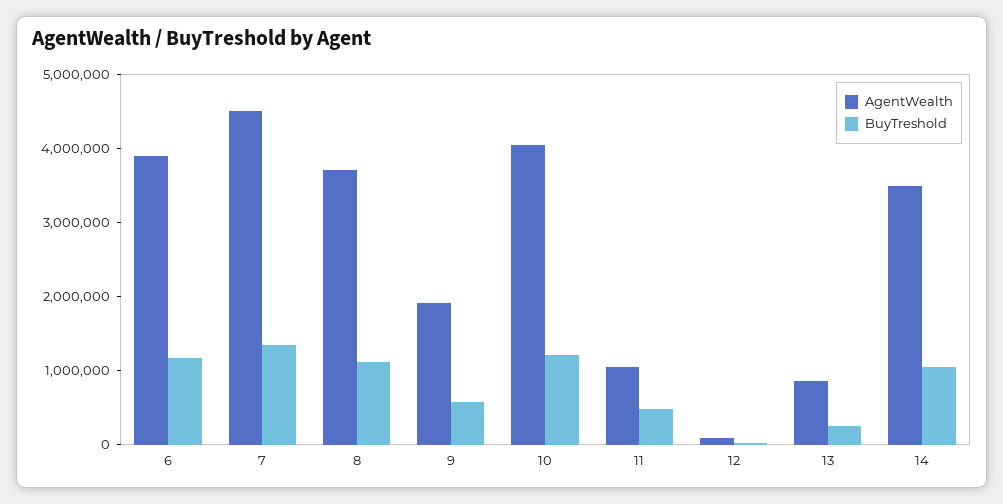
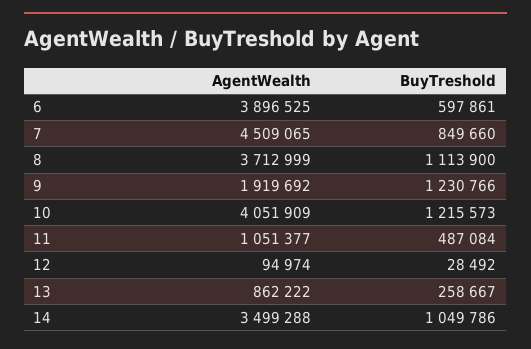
  {
    "AgentWealth": {
      "6": 3896525,
      "7": 4509065,
      "8": 3712999,
      "9": 1919692,
      "10": 4051909,
      "11": 1051377,
      "12": 94974,
      "13": 862222,
      "14": 3499288
    },
    "BuyTreshold": {
-     "6": 1200000,
+     "6": 597861,
-     "7": 1400000,
+     "7": 849660,
      "8": 1113900,
-     "9": 600000,
+     "9": 1230766,
      "10": 1215573,
      "11": 487084,
      "12": 28492,
      "13": 258667,
      "14": 1049786
    }
  }

